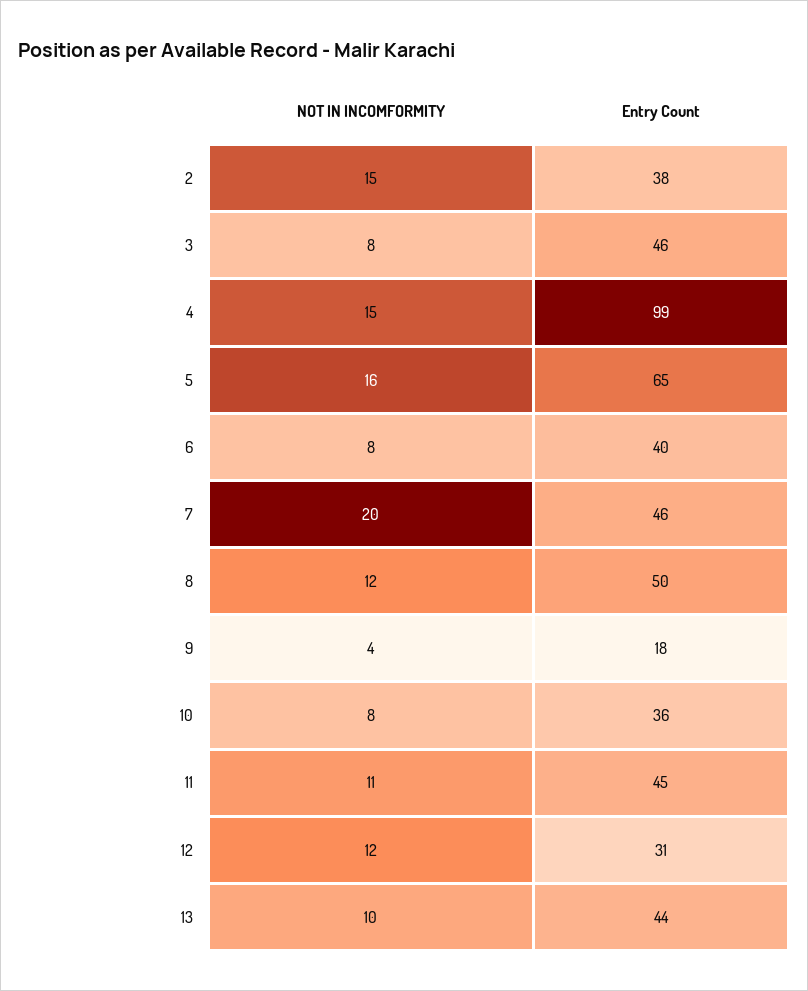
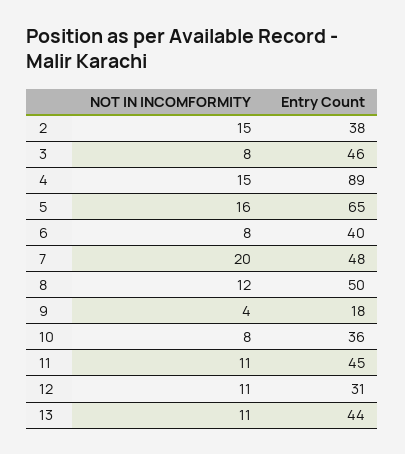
  {
    "NOT IN INCOMFORMITY": {
      "2": 15,
      "3": 8,
      "4": 15,
      "5": 16,
      "6": 8,
      "7": 20,
      "8": 12,
      "9": 4,
      "10": 8,
      "11": 11,
-     "12": 12,
+     "12": 11,
-     "13": 10
+     "13": 11
    },
    "Entry Count": {
      "2": 38,
      "3": 46,
-     "4": 99,
+     "4": 89,
      "5": 65,
      "6": 40,
-     "7": 46,
+     "7": 48,
      "8": 50,
      "9": 18,
      "10": 36,
      "11": 45,
      "12": 31,
      "13": 44
    }
  }

